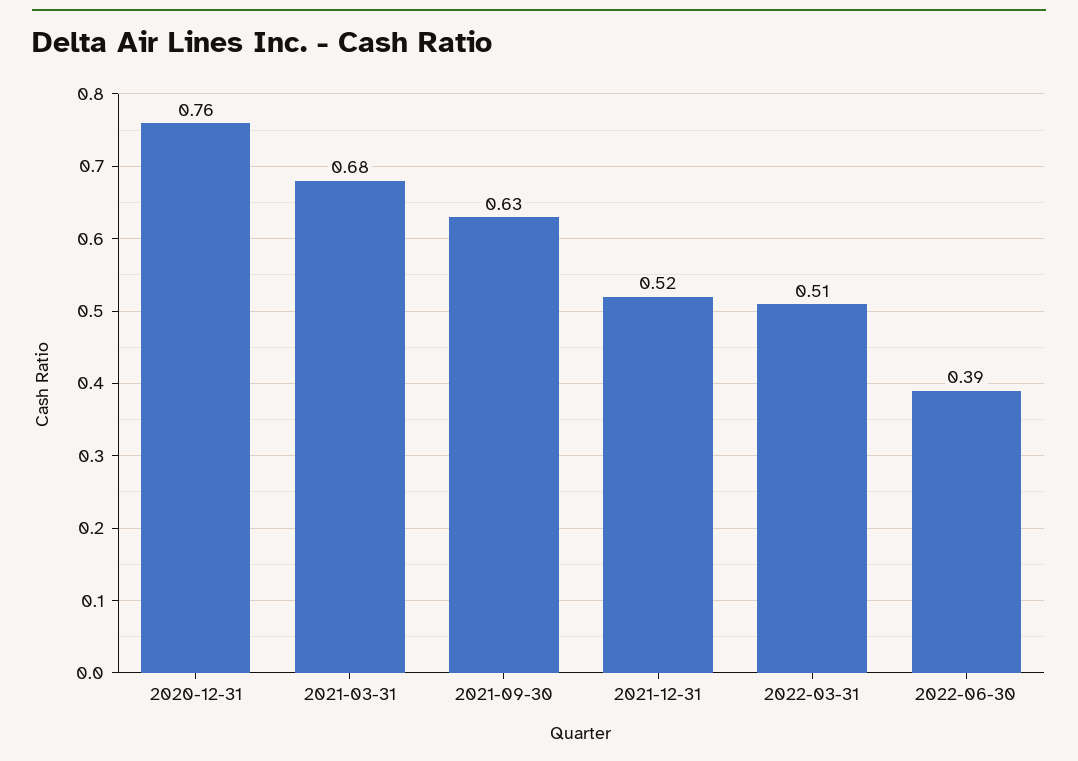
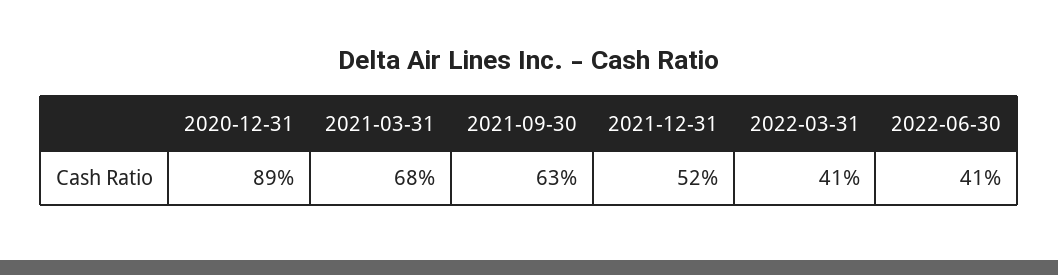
  {
-   "2020-12-31": 0.76,
+   "2020-12-31": 0.89,
    "2021-03-31": 0.68,
    "2021-09-30": 0.63,
    "2021-12-31": 0.52,
-   "2022-03-31": 0.51,
+   "2022-03-31": 0.41,
-   "2022-06-30": 0.39
+   "2022-06-30": 0.41
  }

